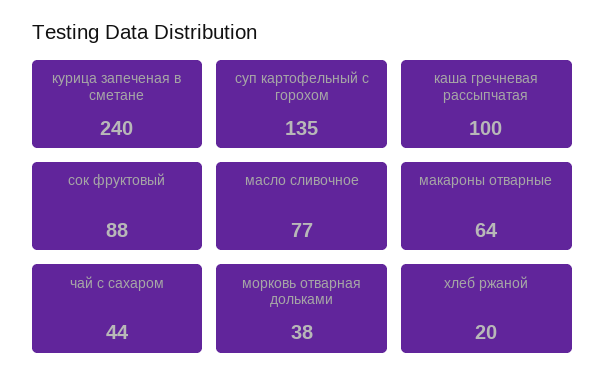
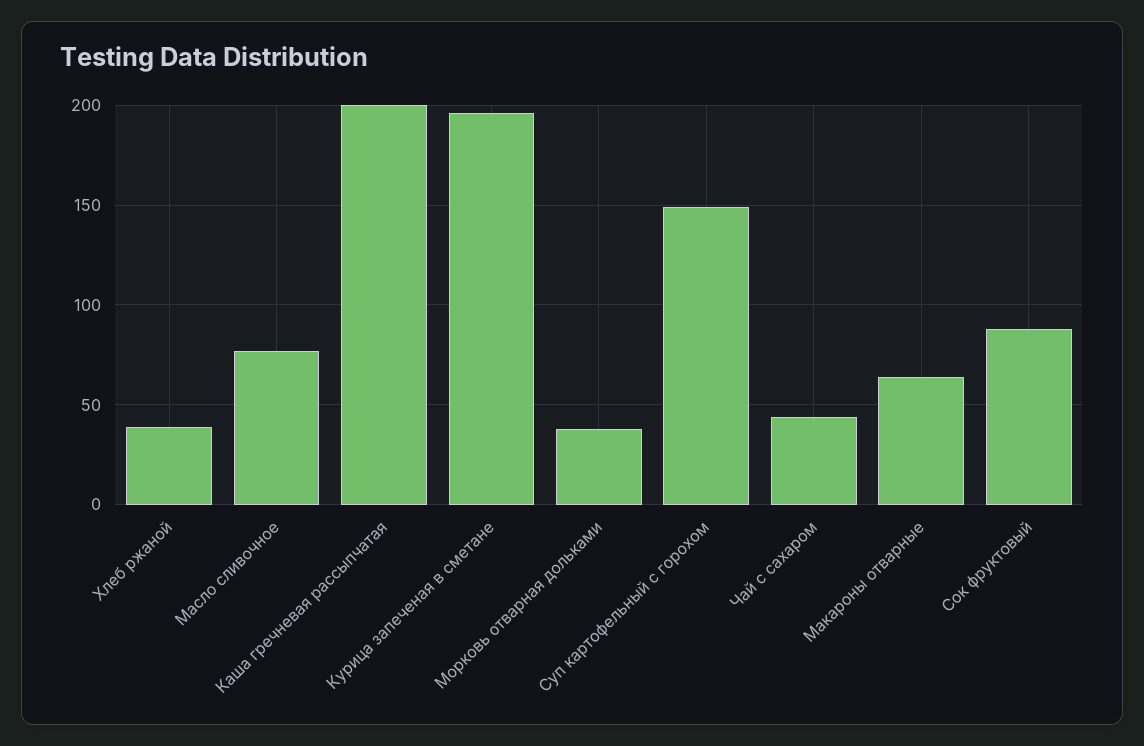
  {
-   "курица запеченая в сметане": 240,
+   "курица запеченая в сметане": 195,
-   "суп картофельный с горохом": 135,
+   "суп картофельный с горохом": 150,
-   "каша гречневая рассыпчатая": 100,
+   "каша гречневая рассыпчатая": 200,
    "сок фруктовый": 88,
    "масло сливочное": 77,
    "макароны отварные": 64,
    "чай с сахаром": 44,
    "морковь отварная дольками": 38,
-   "хлеб ржаной": 20
+   "хлеб ржаной": 40
  }

